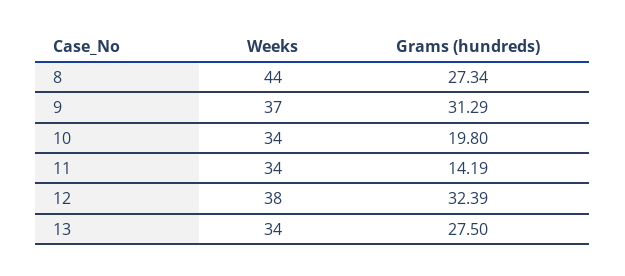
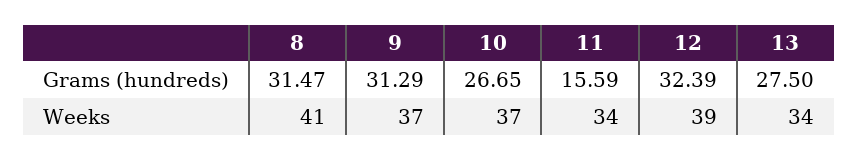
  {
    "Weeks": {
-     "8": 44,
+     "8": 41,
      "9": 37,
-     "10": 34,
+     "10": 37,
      "11": 34,
-     "12": 38,
+     "12": 39,
      "13": 34
    },
    "Grams (hundreds)": {
-     "8": 27.34,
+     "8": 31.47,
      "9": 31.29,
-     "10": 19.8,
+     "10": 26.65,
-     "11": 14.19,
+     "11": 15.59,
      "12": 32.39,
      "13": 27.5
    }
  }

